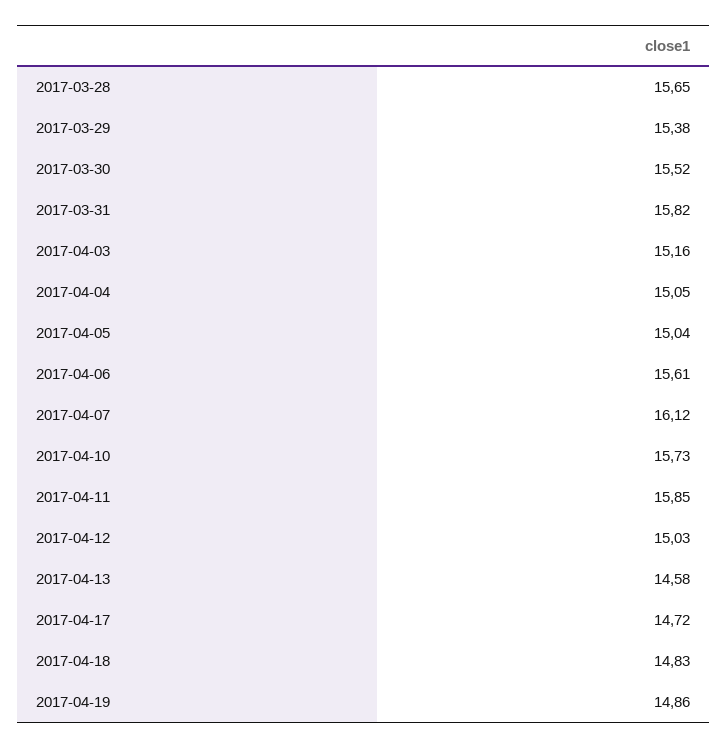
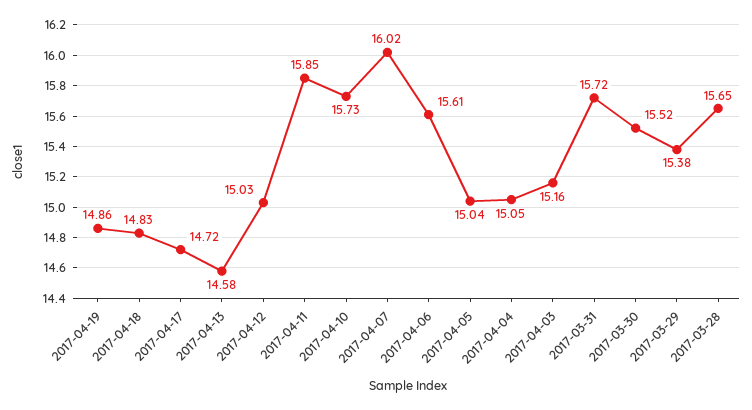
  {
    "2017-03-28": 15.65,
    "2017-03-29": 15.38,
    "2017-03-30": 15.52,
-   "2017-03-31": 15.82,
+   "2017-03-31": 15.72,
    "2017-04-03": 15.16,
    "2017-04-04": 15.05,
    "2017-04-05": 15.04,
    "2017-04-06": 15.61,
-   "2017-04-07": 16.12,
+   "2017-04-07": 16.02,
    "2017-04-10": 15.73,
    "2017-04-11": 15.85,
    "2017-04-12": 15.03,
    "2017-04-13": 14.58,
    "2017-04-17": 14.72,
    "2017-04-18": 14.83,
    "2017-04-19": 14.86
  }

